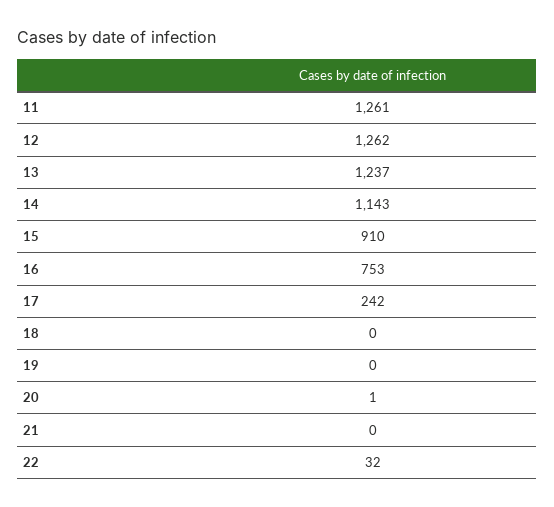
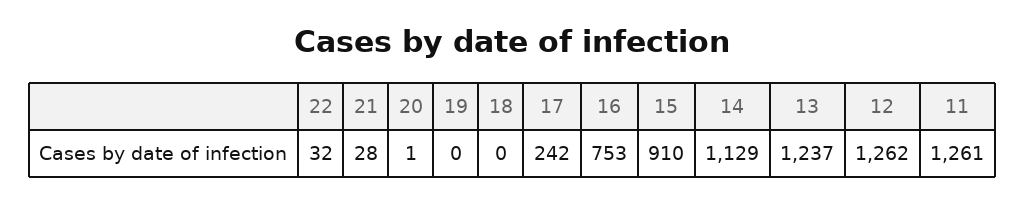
  {
    "11": 1261,
    "12": 1262,
    "13": 1237,
-   "14": 1143,
+   "14": 1129,
    "15": 910,
    "16": 753,
    "17": 242,
    "18": 0,
    "19": 0,
    "20": 1,
-   "21": 0,
+   "21": 28,
    "22": 32
  }

